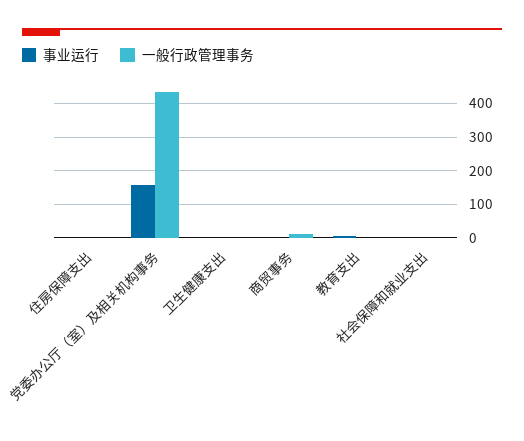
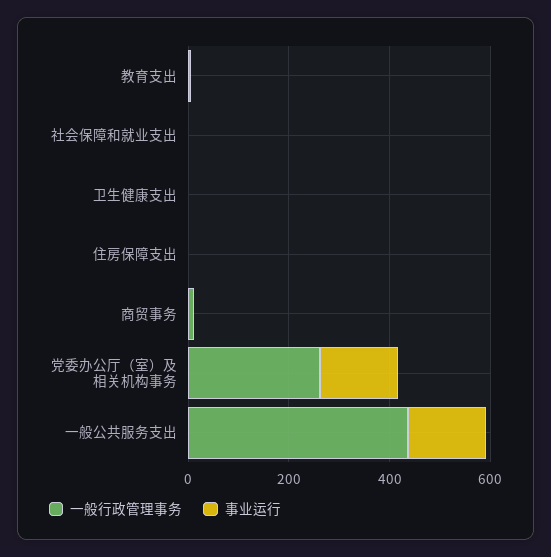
  {
    "事业运行": {
      "住房保障支出": 0,
      "党委办公厅（室）及相关机构事务": 160,
      "卫生健康支出": 0,
      "商贸事务": 0,
      "教育支出": 0,
-     "社会保障和就业支出": 0
+     "社会保障和就业支出": 0,
+     "一般公共服务支出": 150
    },
    "一般行政管理事务": {
      "住房保障支出": 0,
-     "党委办公厅（室）及相关机构事务": 440,
+     "党委办公厅（室）及相关机构事务": 250,
      "卫生健康支出": 0,
      "商贸事务": 20,
      "教育支出": 0,
-     "社会保障和就业支出": 0
+     "社会保障和就业支出": 0,
+     "一般公共服务支出": 450
    }
  }

